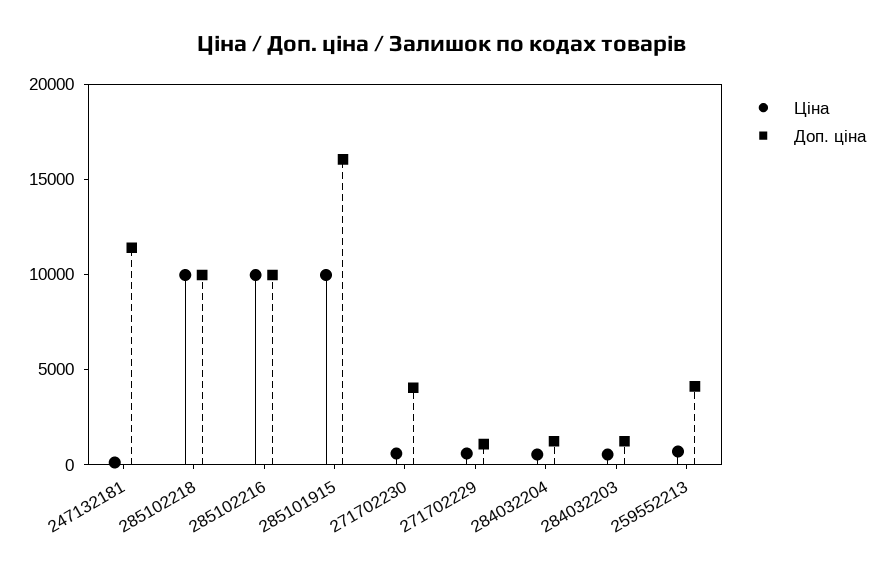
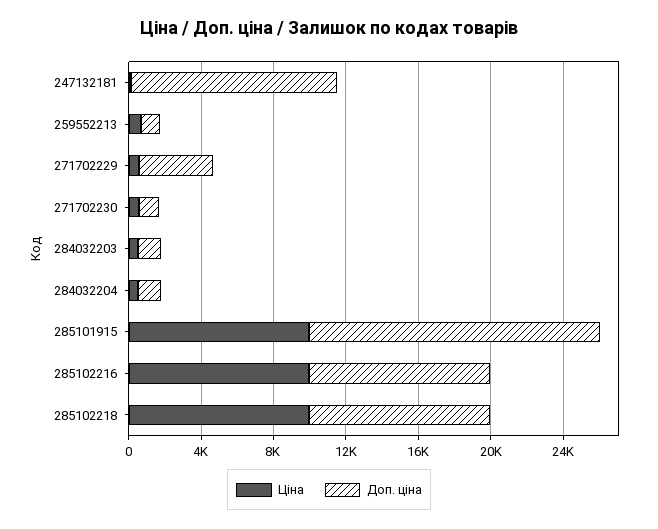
  {
    "Ціна": {
      "247132181": 0,
      "285102218": 10000,
      "285102216": 10000,
      "285101915": 10000,
      "271702230": 1000,
      "271702229": 1000,
      "284032204": 1000,
      "284032203": 1000,
      "259552213": 1000
    },
    "Доп. ціна": {
      "247132181": 11000,
      "285102218": 10000,
      "285102216": 10000,
      "285101915": 16000,
-     "271702230": 4000,
+     "271702230": 1000,
-     "271702229": 1000,
+     "271702229": 4000,
      "284032204": 1000,
      "284032203": 1000,
-     "259552213": 4000
+     "259552213": 1000
    }
  }

